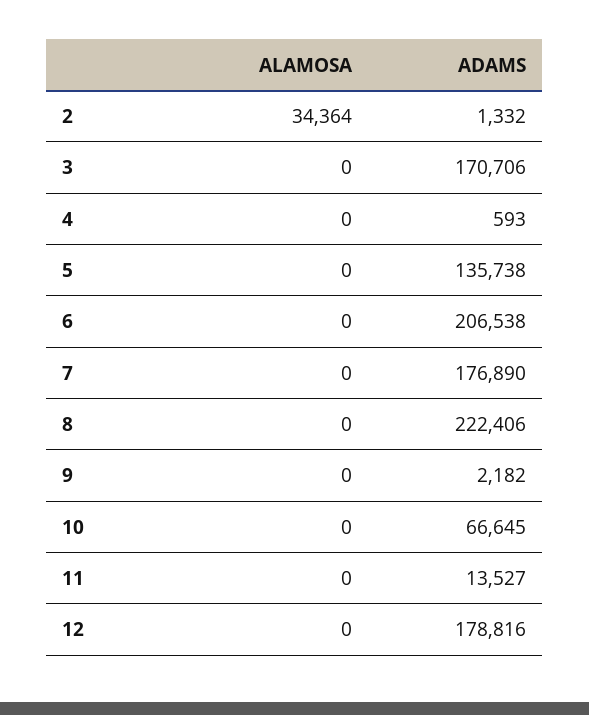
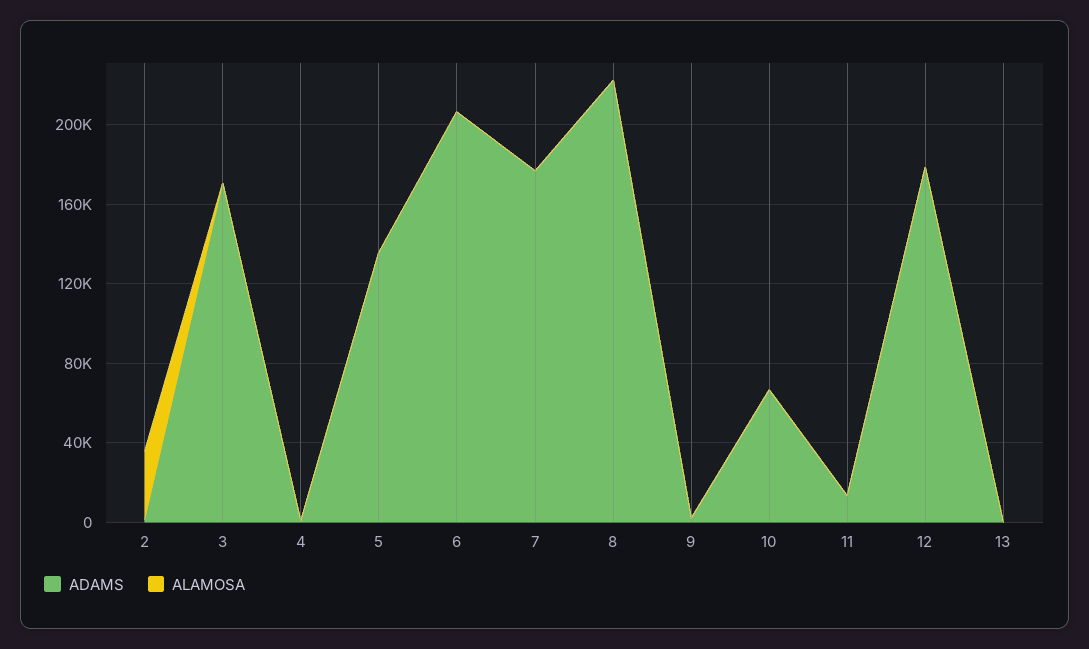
  {
    "ALAMOSA": {
      "2": 34364,
      "3": 0,
      "4": 0,
      "5": 0,
      "6": 0,
      "7": 0,
      "8": 0,
      "9": 0,
      "10": 0,
      "11": 0,
-     "12": 0
+     "12": 0,
+     "13": 0
    },
    "ADAMS": {
      "2": 1332,
      "3": 170706,
      "4": 593,
      "5": 135738,
      "6": 206538,
      "7": 176890,
      "8": 222406,
      "9": 2182,
      "10": 66645,
      "11": 13527,
-     "12": 178816
+     "12": 178816,
+     "13": 0
    }
  }

